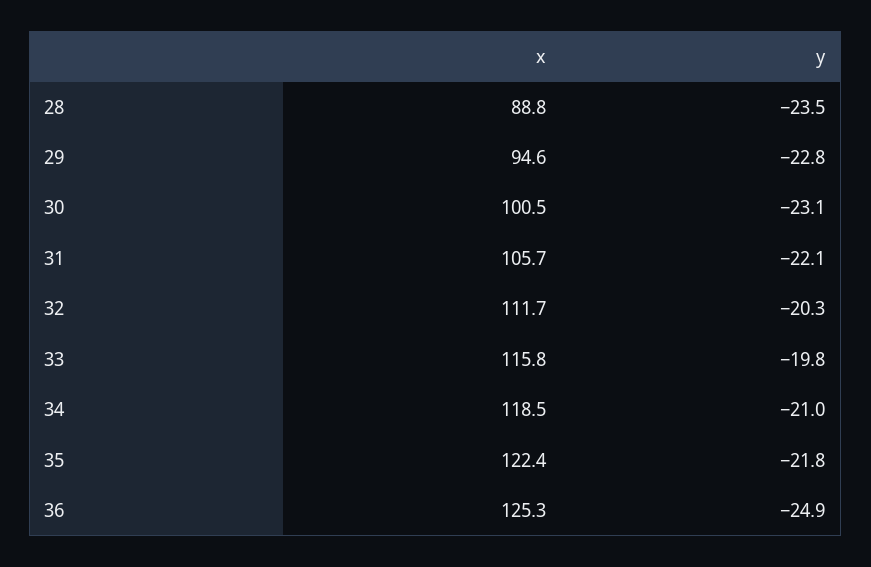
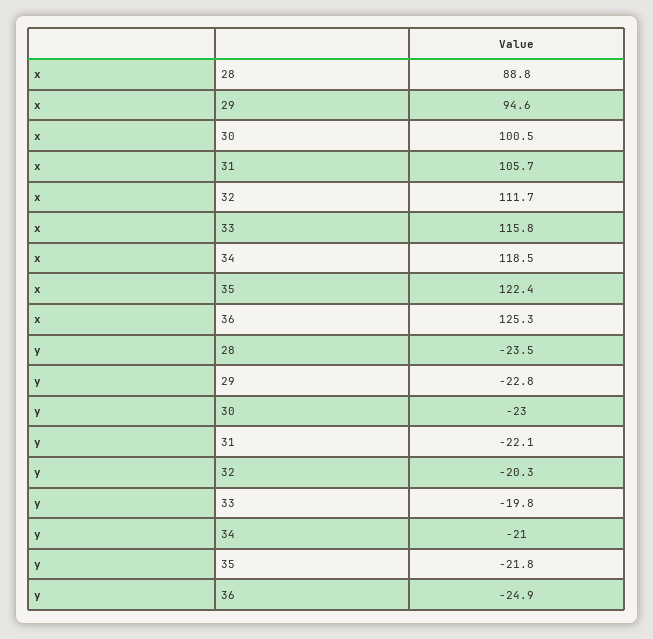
  {
    "x": {
      "28": 88.8,
      "29": 94.6,
      "30": 100.5,
      "31": 105.7,
      "32": 111.7,
      "33": 115.8,
      "34": 118.5,
      "35": 122.4,
      "36": 125.3
    },
    "y": {
      "28": -23.5,
      "29": -22.8,
-     "30": -23.1,
+     "30": -23,
      "31": -22.1,
      "32": -20.3,
      "33": -19.8,
      "34": -21,
      "35": -21.8,
      "36": -24.9
    }
  }

